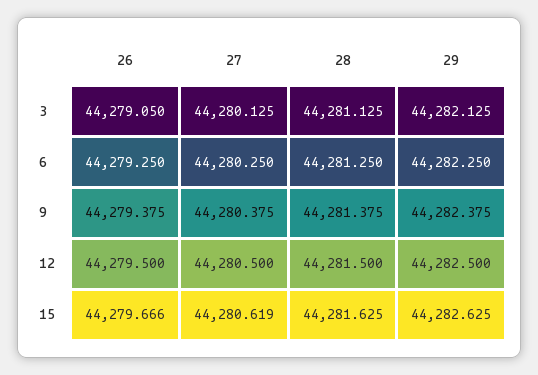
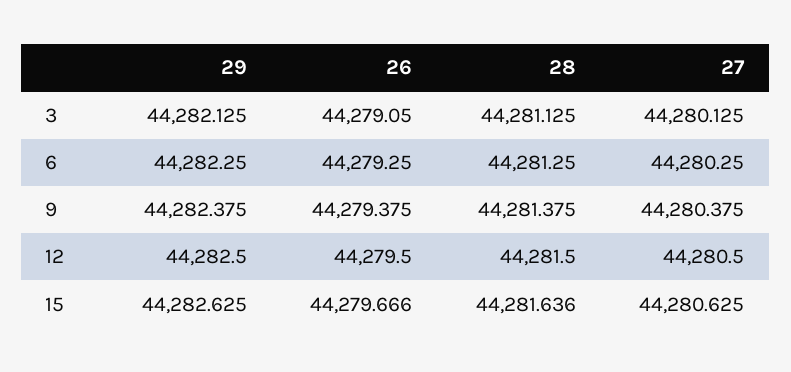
  {
    "26": {
      "3": 44279.05,
      "6": 44279.25,
      "9": 44279.375,
      "12": 44279.5,
      "15": 44279.666
    },
    "27": {
      "3": 44280.125,
      "6": 44280.25,
      "9": 44280.375,
      "12": 44280.5,
-     "15": 44280.619
+     "15": 44280.625
    },
    "28": {
      "3": 44281.125,
      "6": 44281.25,
      "9": 44281.375,
      "12": 44281.5,
-     "15": 44281.625
+     "15": 44281.636
    },
    "29": {
      "3": 44282.125,
      "6": 44282.25,
      "9": 44282.375,
      "12": 44282.5,
      "15": 44282.625
    }
  }

